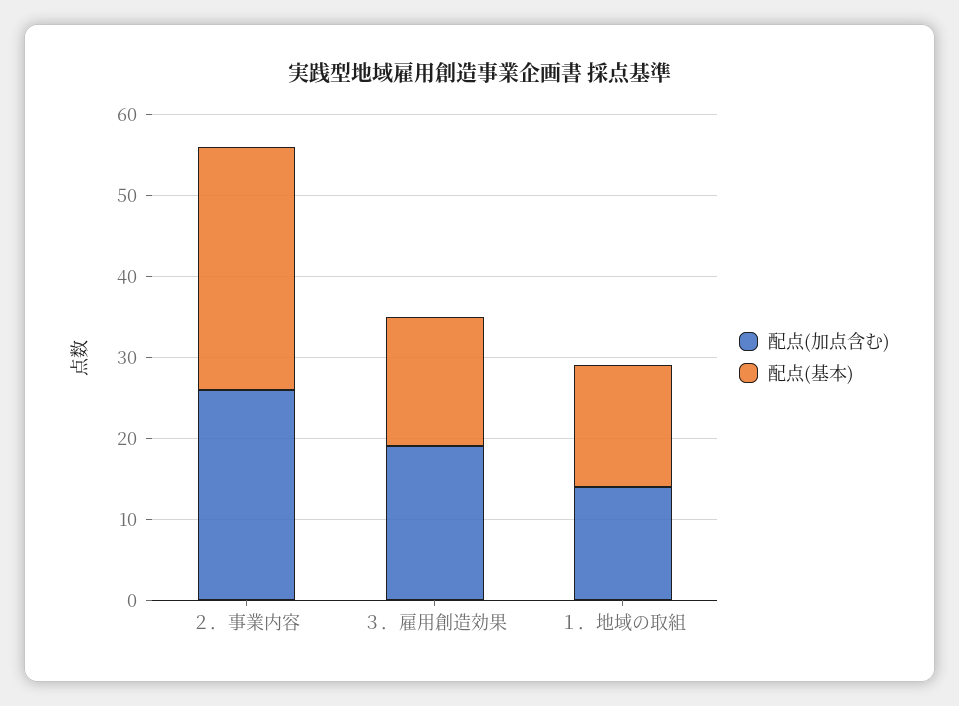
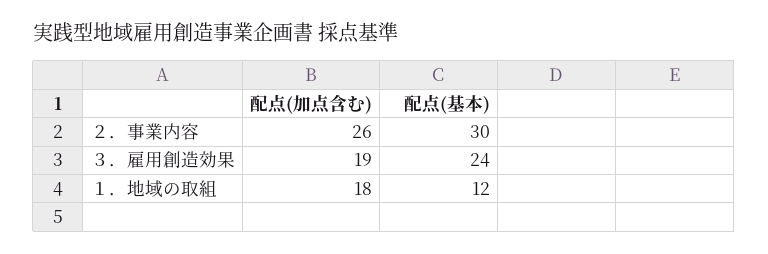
  {
    "配点(加点含む)": {
      "２．事業内容": 26,
      "３．雇用創造効果": 19,
-     "１．地域の取組": 14
+     "１．地域の取組": 18
    },
    "配点(基本)": {
      "２．事業内容": 30,
-     "３．雇用創造効果": 16,
+     "３．雇用創造効果": 24,
-     "１．地域の取組": 15
+     "１．地域の取組": 12
    }
  }

